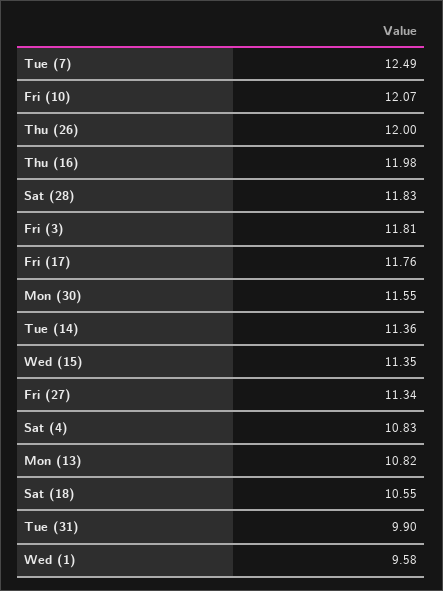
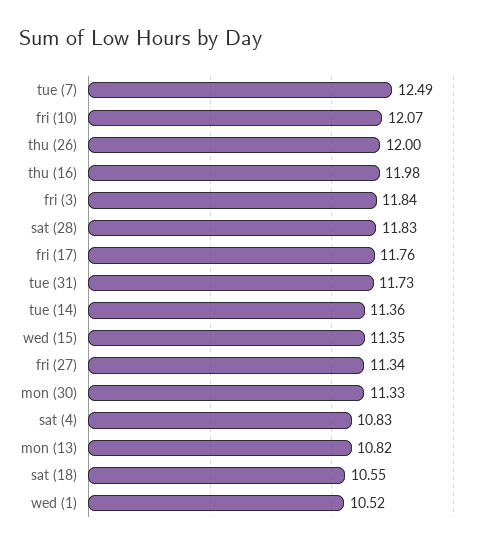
  {
    "Tue (7)": 12.49,
    "Fri (10)": 12.07,
    "Thu (26)": 12,
    "Thu (16)": 11.98,
    "Sat (28)": 11.83,
-   "Fri (3)": 11.81,
+   "Fri (3)": 11.84,
    "Fri (17)": 11.76,
-   "Mon (30)": 11.55,
+   "Mon (30)": 11.33,
    "Tue (14)": 11.36,
    "Wed (15)": 11.35,
    "Fri (27)": 11.34,
    "Sat (4)": 10.83,
    "Mon (13)": 10.82,
    "Sat (18)": 10.55,
-   "Tue (31)": 9.9,
+   "Tue (31)": 11.73,
-   "Wed (1)": 9.58
+   "Wed (1)": 10.52
  }

